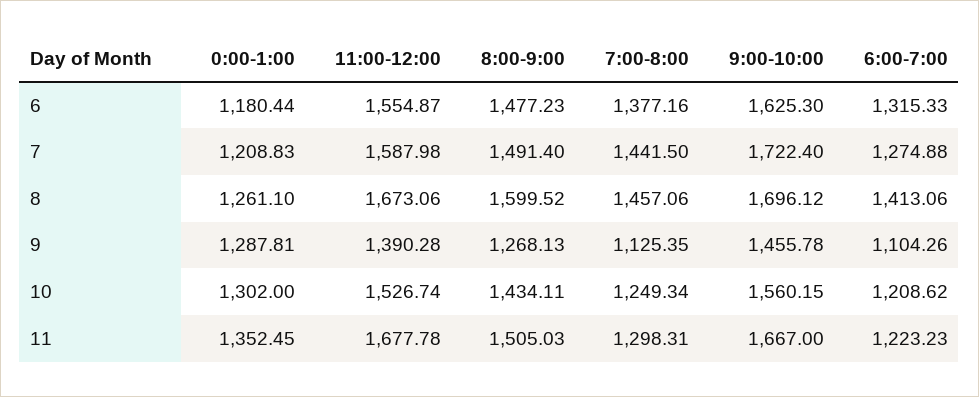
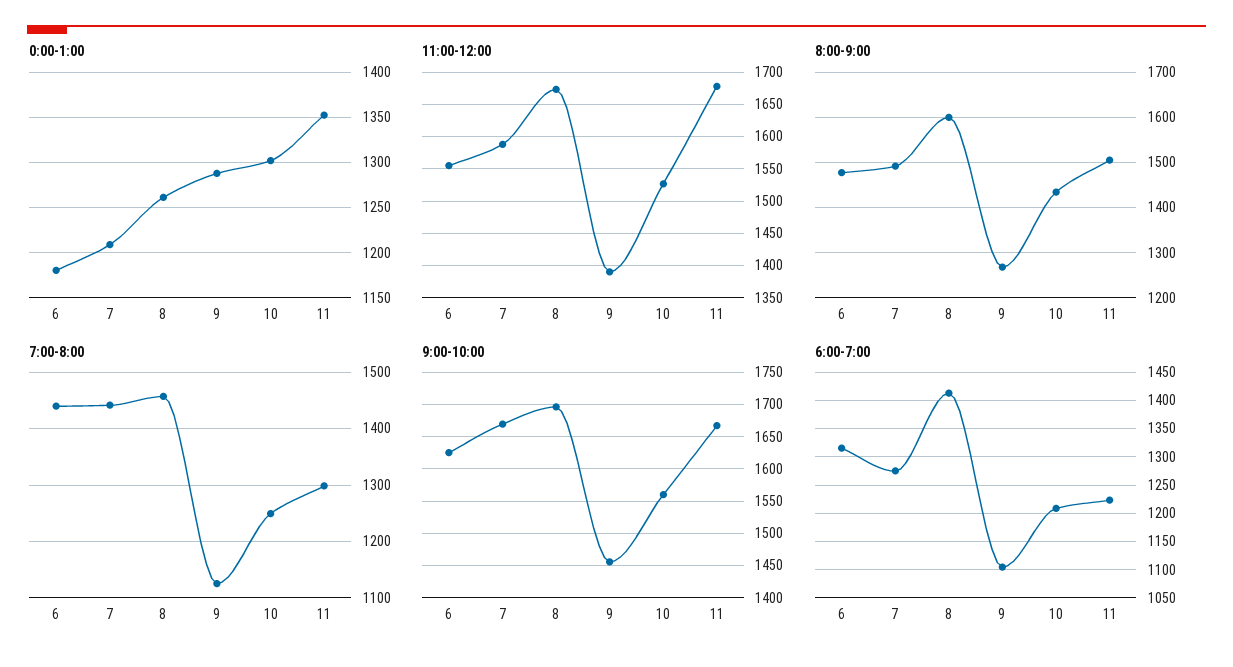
  {
    "0:00-1:00": {
      "6": 1180.44,
      "7": 1208.83,
      "8": 1261.1,
      "9": 1287.81,
      "10": 1302,
      "11": 1352.45
    },
    "11:00-12:00": {
      "6": 1554.87,
      "7": 1587.98,
      "8": 1673.06,
      "9": 1390.28,
      "10": 1526.74,
      "11": 1677.78
    },
    "8:00-9:00": {
      "6": 1477.23,
      "7": 1491.4,
      "8": 1599.52,
      "9": 1268.13,
      "10": 1434.11,
      "11": 1505.03
    },
    "7:00-8:00": {
-     "6": 1377.16,
+     "6": 1440,
      "7": 1441.5,
      "8": 1457.06,
      "9": 1125.35,
      "10": 1249.34,
      "11": 1298.31
    },
    "9:00-10:00": {
      "6": 1625.3,
-     "7": 1722.4,
+     "7": 1670,
      "8": 1696.12,
      "9": 1455.78,
      "10": 1560.15,
      "11": 1667
    },
    "6:00-7:00": {
      "6": 1315.33,
      "7": 1274.88,
      "8": 1413.06,
      "9": 1104.26,
      "10": 1208.62,
      "11": 1223.23
    }
  }

